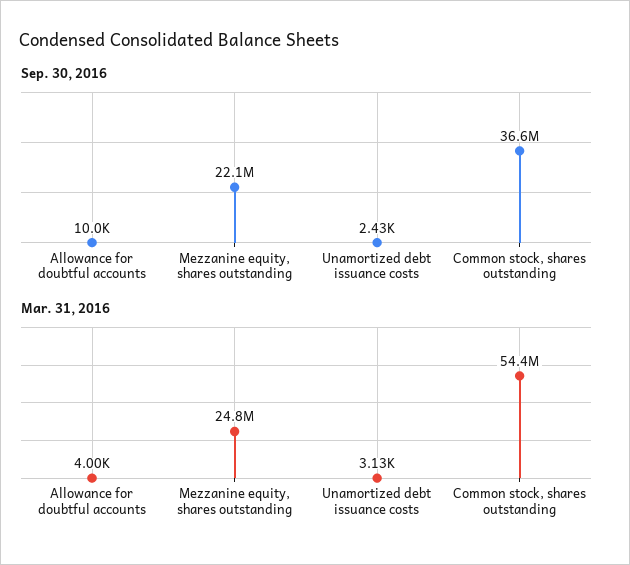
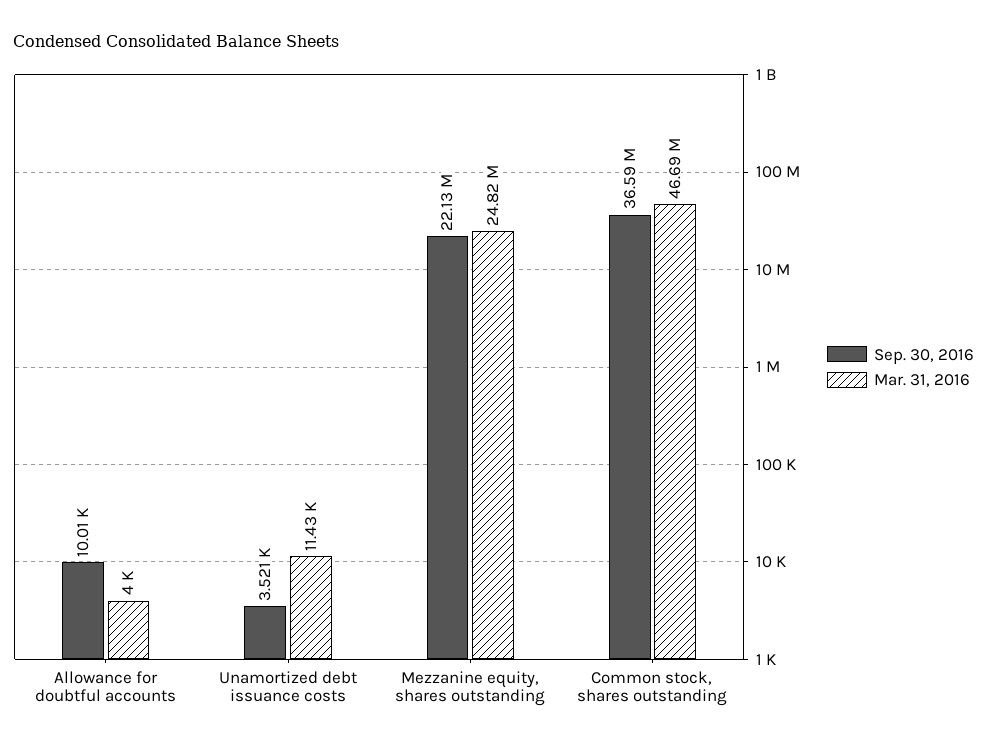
  {
    "Sep. 30, 2016": {
      "Allowance for doubtful accounts": 10010,
      "Mezzanine equity, shares outstanding": 22130000,
-     "Unamortized debt issuance costs": 2430,
+     "Unamortized debt issuance costs": 3521,
      "Common stock, shares outstanding": 36590000
    },
    "Mar. 31, 2016": {
      "Allowance for doubtful accounts": 4000,
      "Mezzanine equity, shares outstanding": 24820000,
-     "Unamortized debt issuance costs": 3130,
+     "Unamortized debt issuance costs": 11430,
-     "Common stock, shares outstanding": 54400000
+     "Common stock, shares outstanding": 46690000
    }
  }

